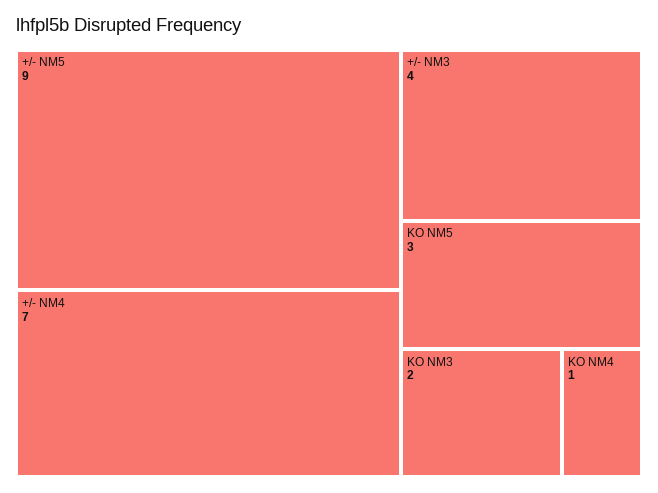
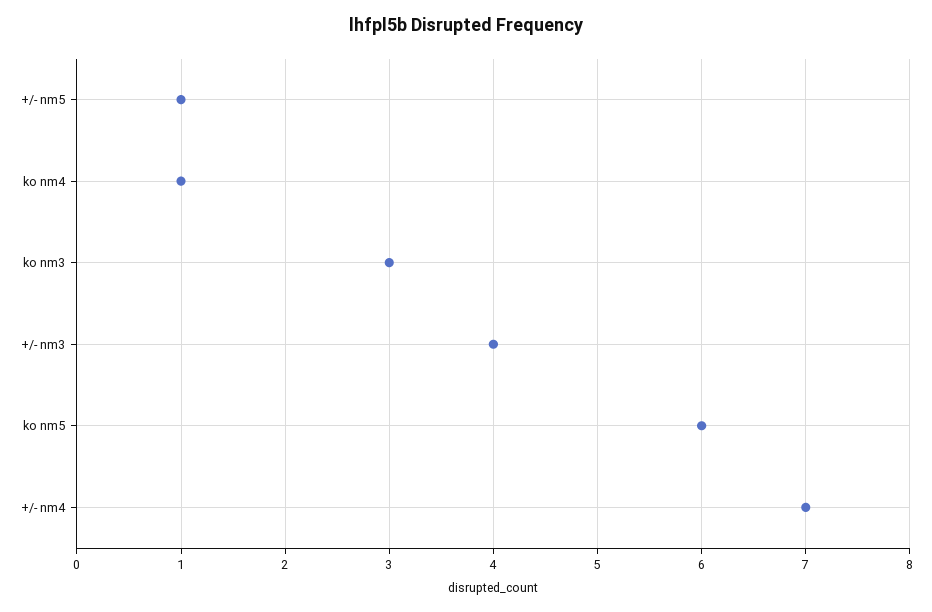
  {
-   "+/- NM5": 9,
+   "+/- NM5": 1,
    "+/- NM4": 7,
    "+/- NM3": 4,
-   "KO NM5": 3,
+   "KO NM5": 6,
-   "KO NM3": 2,
+   "KO NM3": 3,
    "KO NM4": 1
  }

